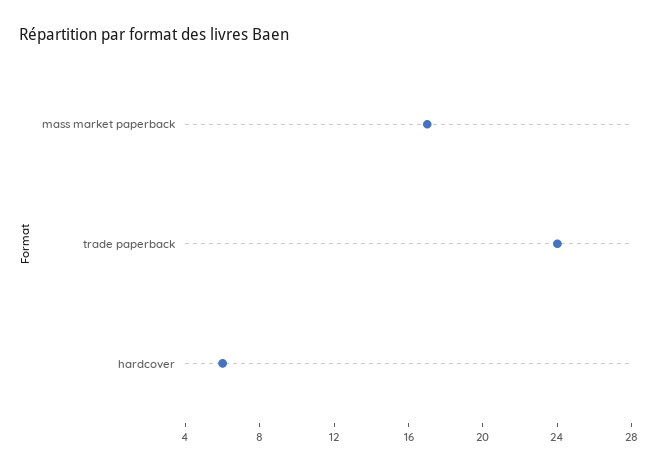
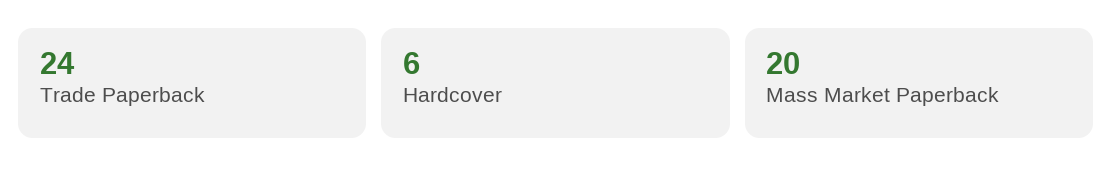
  {
-   "mass market paperback": 17,
+   "mass market paperback": 20,
    "trade paperback": 24,
    "hardcover": 6
  }

